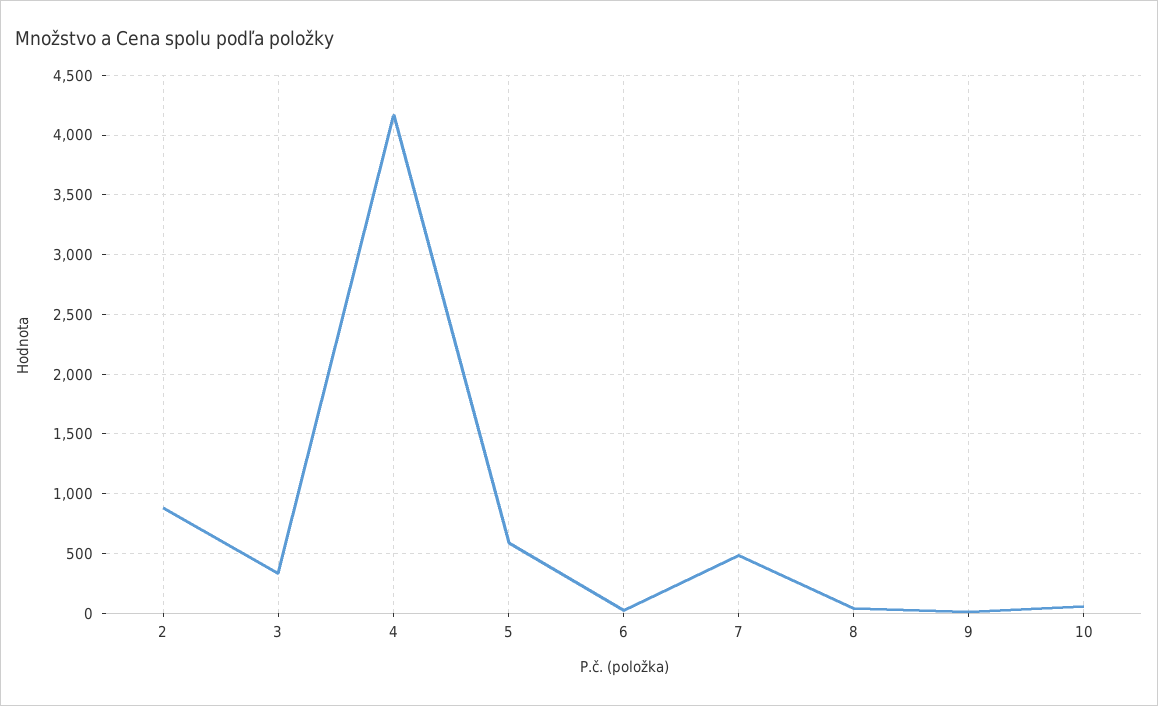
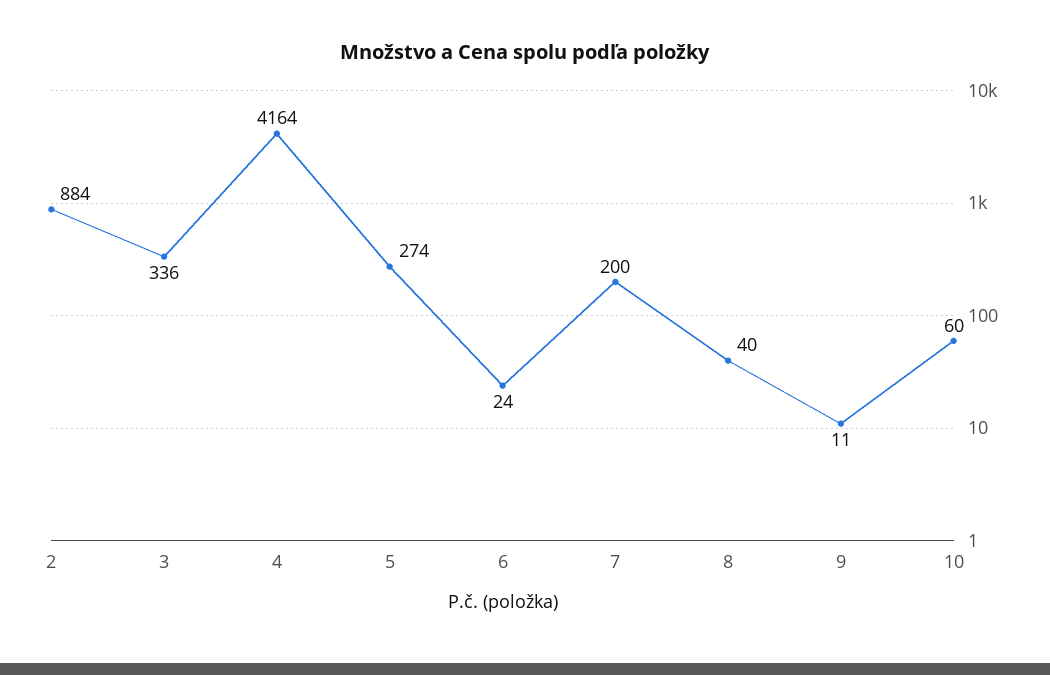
  {
    "2": 884,
    "3": 336,
    "4": 4164,
-   "5": 600,
+   "5": 274,
    "6": 24,
-   "7": 500,
+   "7": 200,
    "8": 40,
    "9": 11,
    "10": 60
  }

